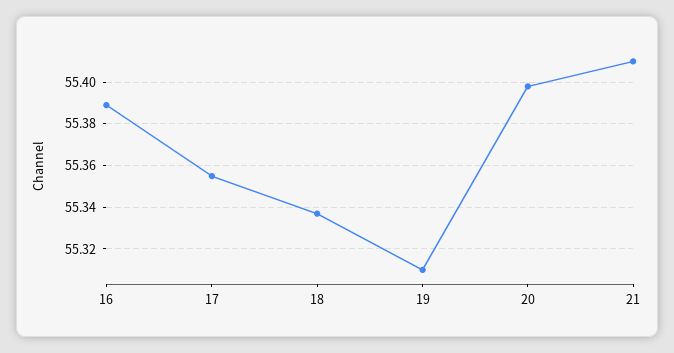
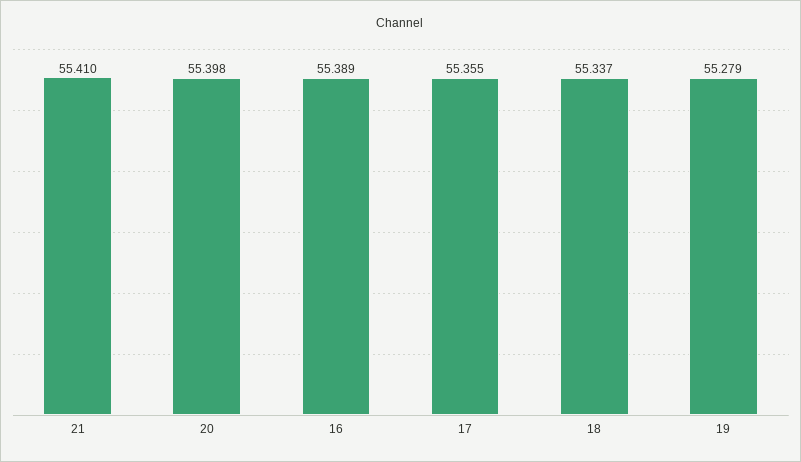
  {
    "16": 55.389,
    "17": 55.355,
    "18": 55.337,
-   "19": 55.31,
+   "19": 55.279,
    "20": 55.398,
    "21": 55.41
  }

